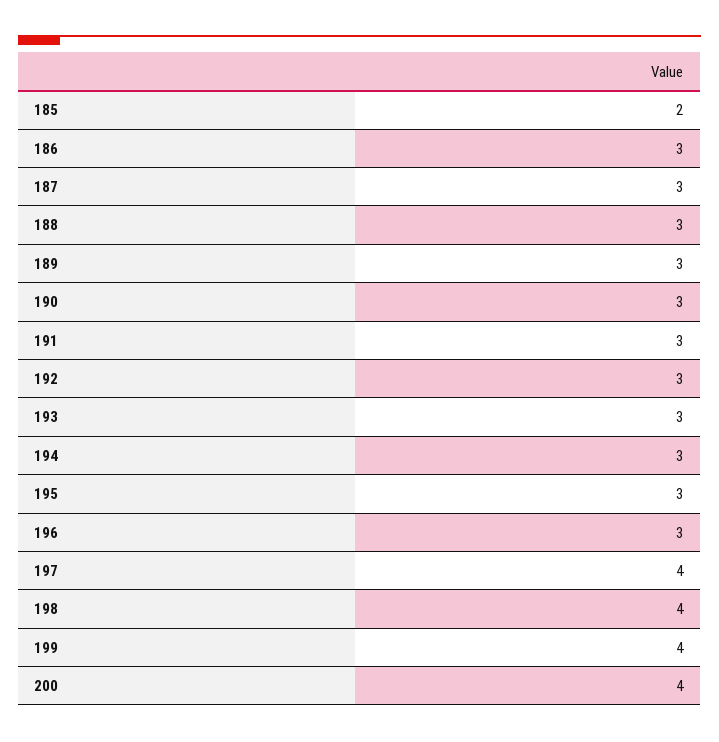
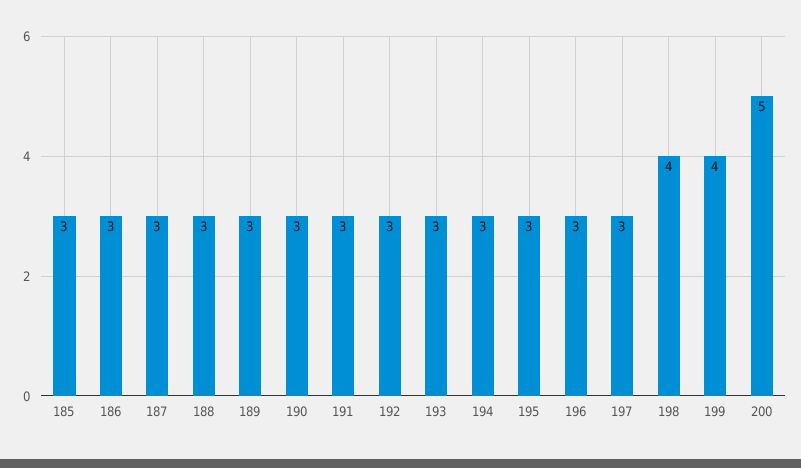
  {
-   "185": 2,
+   "185": 3,
    "186": 3,
    "187": 3,
    "188": 3,
    "189": 3,
    "190": 3,
    "191": 3,
    "192": 3,
    "193": 3,
    "194": 3,
    "195": 3,
    "196": 3,
-   "197": 4,
+   "197": 3,
    "198": 4,
    "199": 4,
-   "200": 4
+   "200": 5
  }

